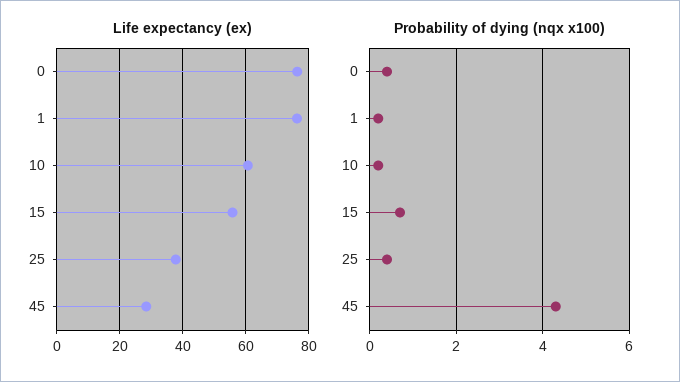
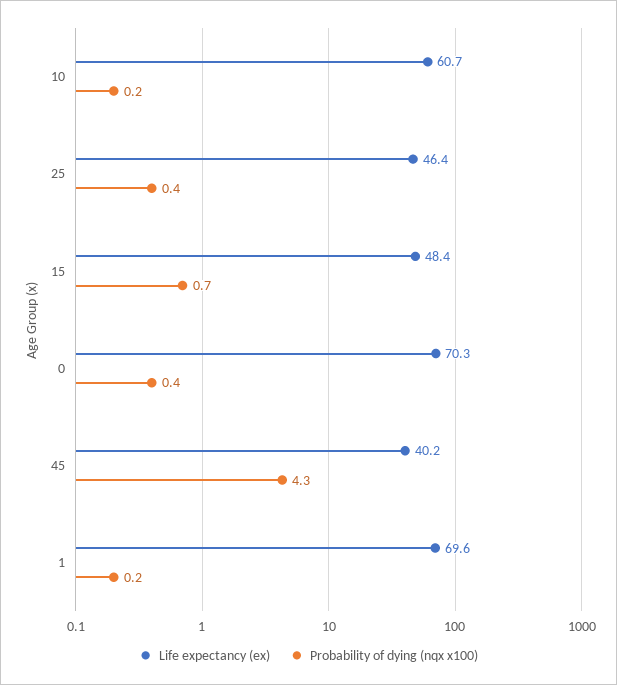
  {
    "Life expectancy (ex)": {
-     "0": 76,
+     "0": 70.3,
-     "1": 76,
+     "1": 69.6,
      "10": 60.7,
-     "15": 56,
+     "15": 48.4,
-     "25": 38,
+     "25": 46.4,
-     "45": 28
+     "45": 40.2
    },
    "Probability of dying (nqx x100)": {
      "0": 0.4,
      "1": 0.2,
      "10": 0.2,
      "15": 0.7,
      "25": 0.4,
      "45": 4.3
    }
  }

